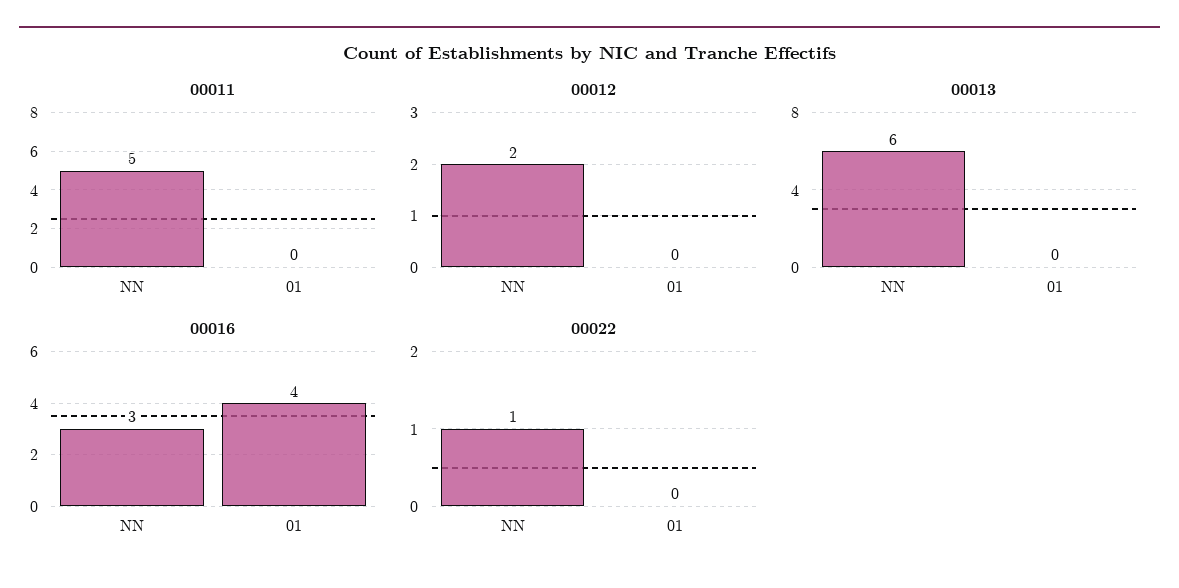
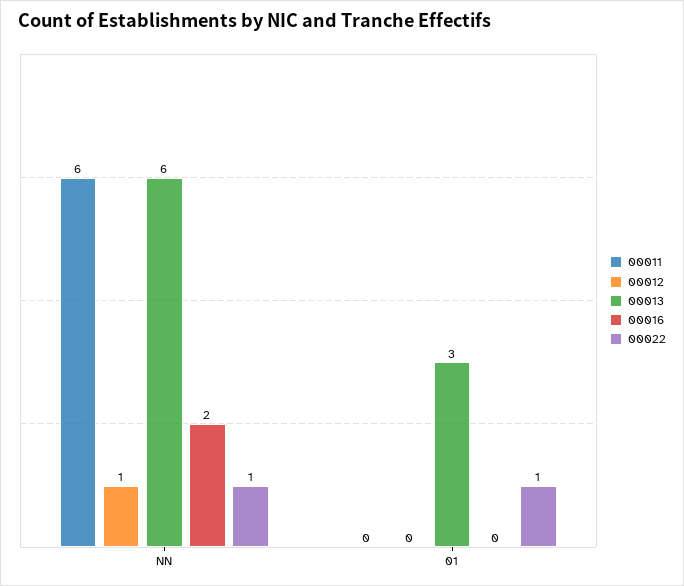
  {
    "00011": {
-     "NN": 5,
+     "NN": 6,
      "01": 0
    },
    "00012": {
-     "NN": 2,
+     "NN": 1,
      "01": 0
    },
    "00013": {
      "NN": 6,
-     "01": 0
+     "01": 3
    },
    "00016": {
-     "NN": 3,
+     "NN": 2,
-     "01": 4
+     "01": 0
    },
    "00022": {
      "NN": 1,
-     "01": 0
+     "01": 1
    }
  }

